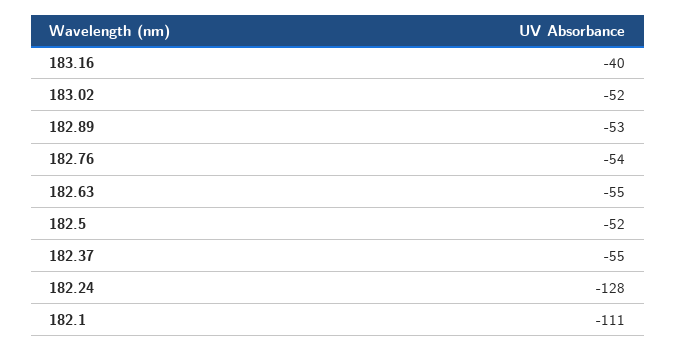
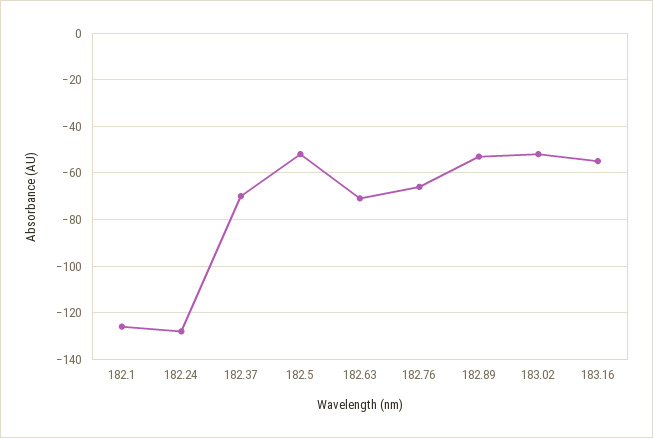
  {
-   "183.16": -40,
+   "183.16": -55,
    "183.02": -52,
    "182.89": -53,
-   "182.76": -54,
+   "182.76": -65,
-   "182.63": -55,
+   "182.63": -70,
    "182.5": -52,
-   "182.37": -55,
+   "182.37": -70,
    "182.24": -128,
-   "182.1": -111
+   "182.1": -125
  }

